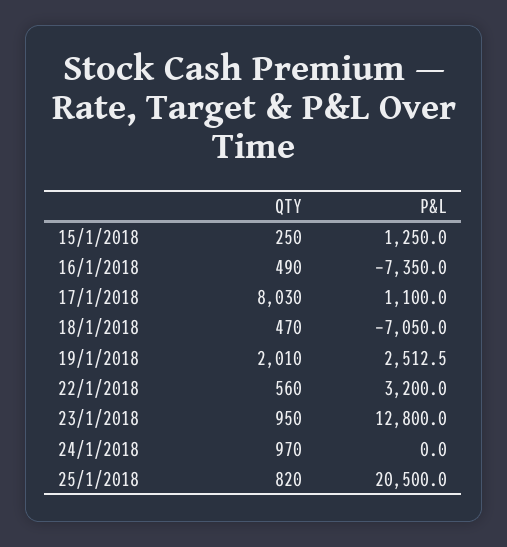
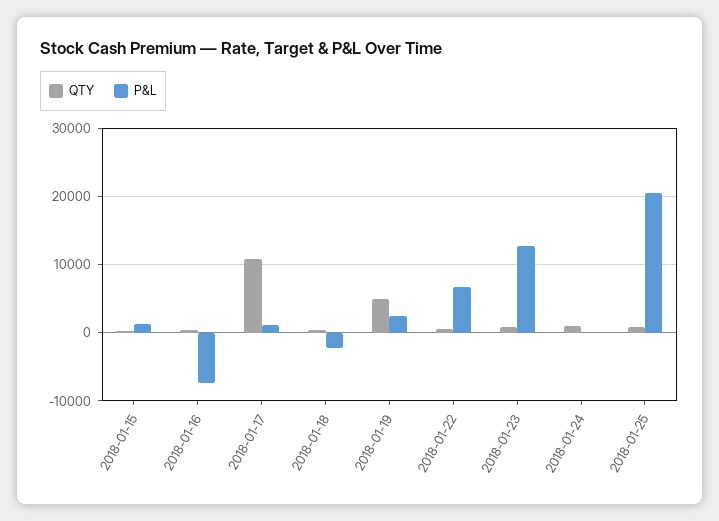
  {
    "QTY": {
      "15/1/2018": 250,
      "16/1/2018": 490,
-     "17/1/2018": 8030,
+     "17/1/2018": 11000,
      "18/1/2018": 470,
-     "19/1/2018": 2010,
+     "19/1/2018": 5000,
      "22/1/2018": 560,
      "23/1/2018": 950,
      "24/1/2018": 970,
      "25/1/2018": 820
    },
    "P&L": {
      "15/1/2018": 1250,
      "16/1/2018": -7350,
      "17/1/2018": 1100,
-     "18/1/2018": -7050,
+     "18/1/2018": -2000,
      "19/1/2018": 2512.5,
-     "22/1/2018": 3200,
+     "22/1/2018": 7000,
      "23/1/2018": 12800,
      "24/1/2018": 0,
      "25/1/2018": 20500
    }
  }

